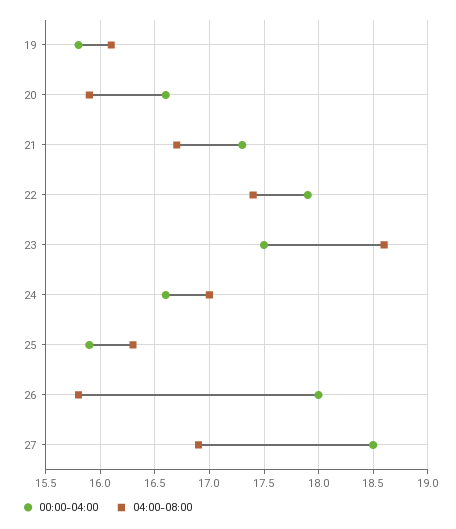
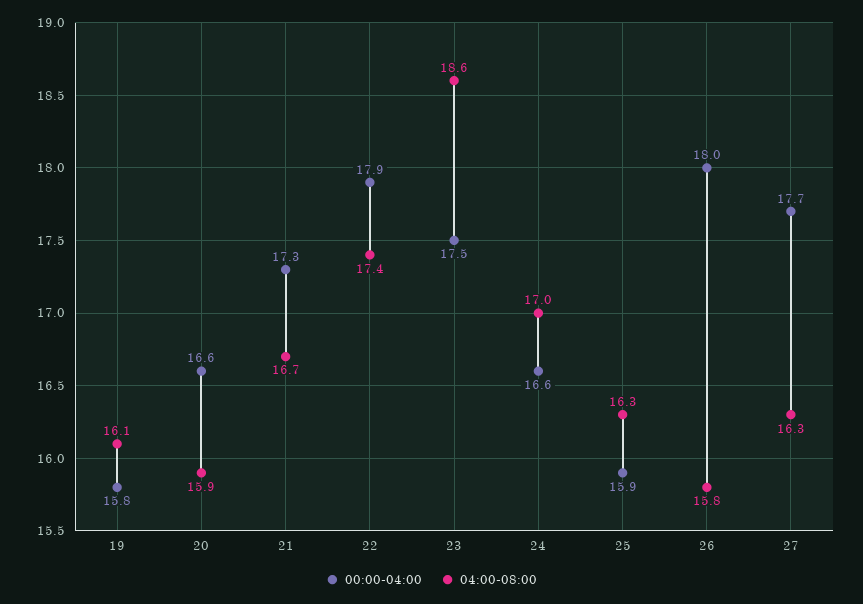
  {
    "00:00-04:00": {
      "19": 15.8,
      "20": 16.6,
      "21": 17.3,
      "22": 17.9,
      "23": 17.5,
      "24": 16.6,
      "25": 15.9,
      "26": 18,
-     "27": 18.5
+     "27": 17.7
    },
    "04:00-08:00": {
      "19": 16.1,
      "20": 15.9,
      "21": 16.7,
      "22": 17.4,
      "23": 18.6,
      "24": 17,
      "25": 16.3,
      "26": 15.8,
-     "27": 16.9
+     "27": 16.3
    }
  }

